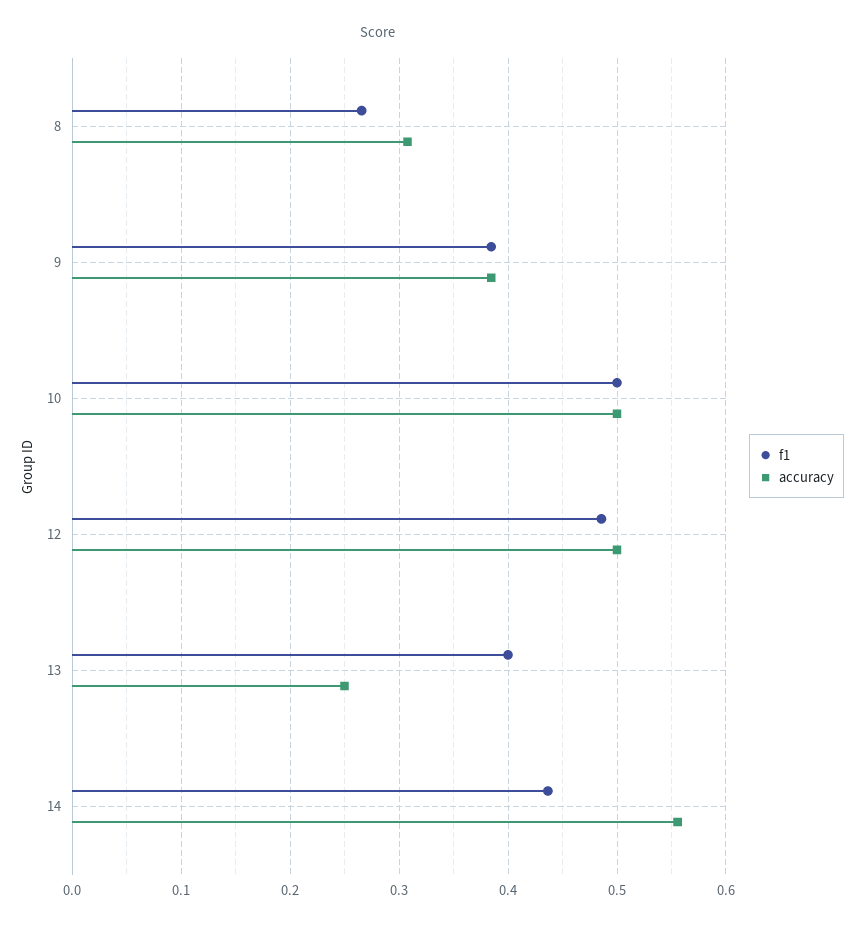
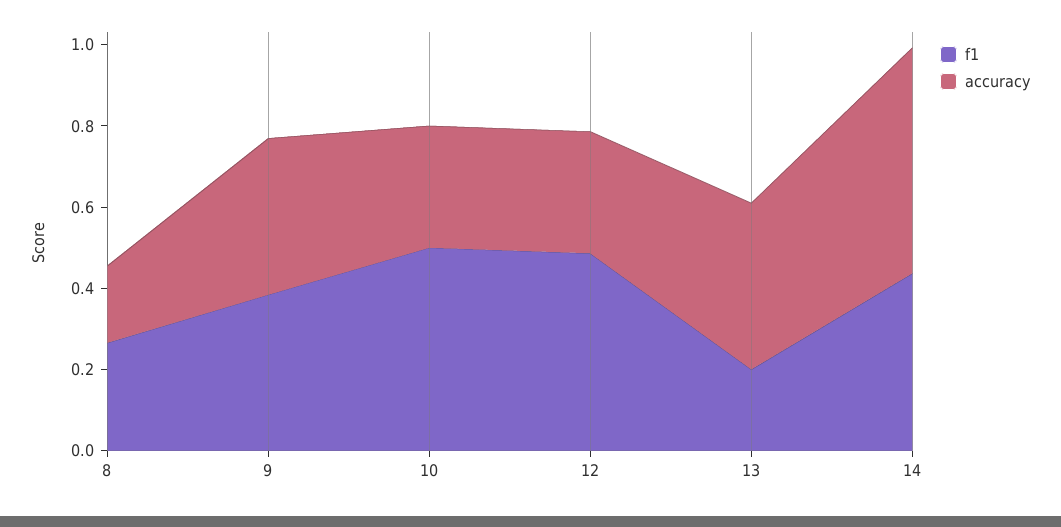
  {
    "f1": {
      "8": 0.27,
      "9": 0.38,
      "10": 0.5,
      "12": 0.49,
-     "13": 0.4,
+     "13": 0.2,
      "14": 0.44
    },
    "accuracy": {
-     "8": 0.31,
+     "8": 0.2,
      "9": 0.38,
-     "10": 0.5,
+     "10": 0.3,
-     "12": 0.5,
+     "12": 0.3,
-     "13": 0.25,
+     "13": 0.4,
      "14": 0.56
    }
  }

